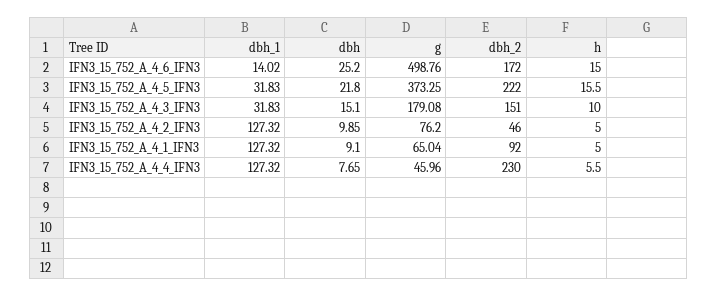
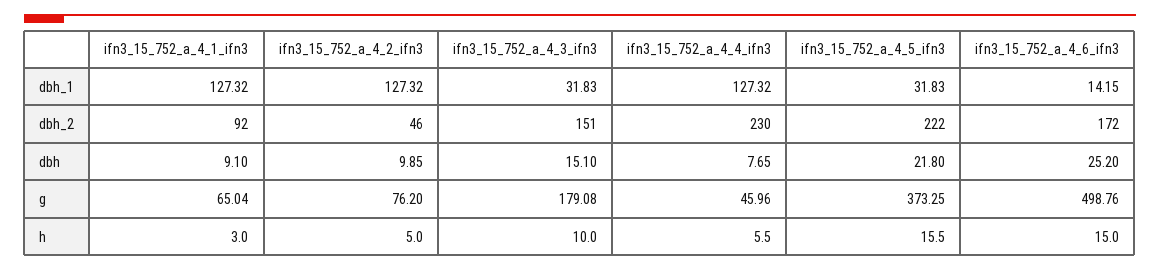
  {
    "dbh_1": {
-     "IFN3_15_752_A_4_6_IFN3": 14.02,
+     "IFN3_15_752_A_4_6_IFN3": 14.15,
      "IFN3_15_752_A_4_5_IFN3": 31.83,
      "IFN3_15_752_A_4_3_IFN3": 31.83,
      "IFN3_15_752_A_4_2_IFN3": 127.32,
      "IFN3_15_752_A_4_1_IFN3": 127.32,
      "IFN3_15_752_A_4_4_IFN3": 127.32
    },
    "dbh": {
      "IFN3_15_752_A_4_6_IFN3": 25.2,
      "IFN3_15_752_A_4_5_IFN3": 21.8,
      "IFN3_15_752_A_4_3_IFN3": 15.1,
      "IFN3_15_752_A_4_2_IFN3": 9.85,
      "IFN3_15_752_A_4_1_IFN3": 9.1,
      "IFN3_15_752_A_4_4_IFN3": 7.65
    },
    "g": {
      "IFN3_15_752_A_4_6_IFN3": 498.76,
      "IFN3_15_752_A_4_5_IFN3": 373.25,
      "IFN3_15_752_A_4_3_IFN3": 179.08,
      "IFN3_15_752_A_4_2_IFN3": 76.2,
      "IFN3_15_752_A_4_1_IFN3": 65.04,
      "IFN3_15_752_A_4_4_IFN3": 45.96
    },
    "dbh_2": {
      "IFN3_15_752_A_4_6_IFN3": 172,
      "IFN3_15_752_A_4_5_IFN3": 222,
      "IFN3_15_752_A_4_3_IFN3": 151,
      "IFN3_15_752_A_4_2_IFN3": 46,
      "IFN3_15_752_A_4_1_IFN3": 92,
      "IFN3_15_752_A_4_4_IFN3": 230
    },
    "h": {
      "IFN3_15_752_A_4_6_IFN3": 15,
      "IFN3_15_752_A_4_5_IFN3": 15.5,
      "IFN3_15_752_A_4_3_IFN3": 10,
      "IFN3_15_752_A_4_2_IFN3": 5,
-     "IFN3_15_752_A_4_1_IFN3": 5,
+     "IFN3_15_752_A_4_1_IFN3": 3,
      "IFN3_15_752_A_4_4_IFN3": 5.5
    }
  }

